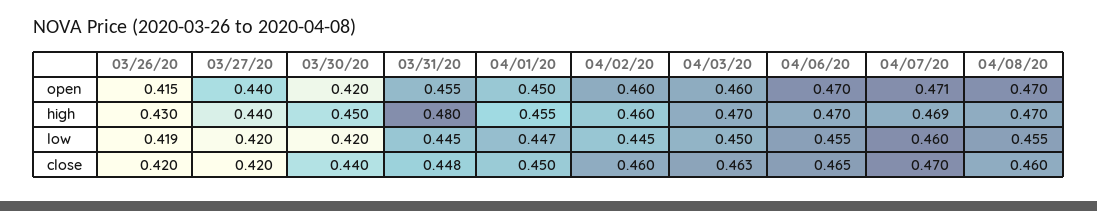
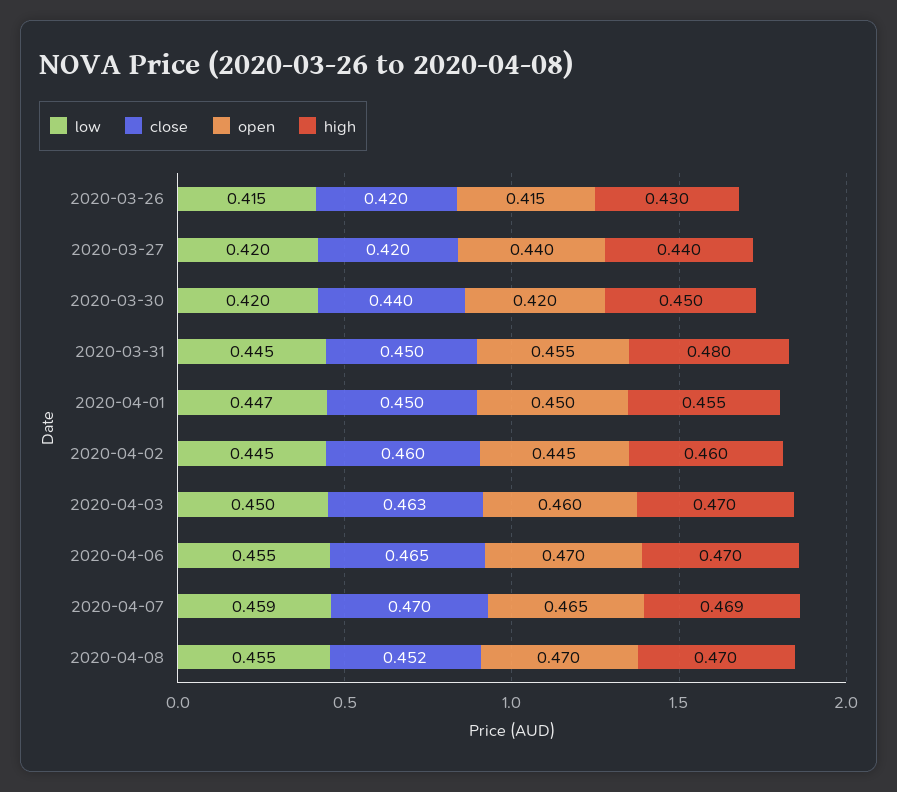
  {
    "open": {
      "03/26/20": 0.415,
      "03/27/20": 0.44,
      "03/30/20": 0.42,
      "03/31/20": 0.455,
      "04/01/20": 0.45,
-     "04/02/20": 0.46,
+     "04/02/20": 0.445,
      "04/03/20": 0.46,
      "04/06/20": 0.47,
-     "04/07/20": 0.471,
+     "04/07/20": 0.465,
      "04/08/20": 0.47
    },
    "high": {
      "03/26/20": 0.43,
      "03/27/20": 0.44,
      "03/30/20": 0.45,
      "03/31/20": 0.48,
      "04/01/20": 0.455,
      "04/02/20": 0.46,
      "04/03/20": 0.47,
      "04/06/20": 0.47,
      "04/07/20": 0.469,
      "04/08/20": 0.47
    },
    "low": {
-     "03/26/20": 0.419,
+     "03/26/20": 0.415,
      "03/27/20": 0.42,
      "03/30/20": 0.42,
      "03/31/20": 0.445,
      "04/01/20": 0.447,
      "04/02/20": 0.445,
      "04/03/20": 0.45,
      "04/06/20": 0.455,
-     "04/07/20": 0.46,
+     "04/07/20": 0.459,
      "04/08/20": 0.455
    },
    "close": {
      "03/26/20": 0.42,
      "03/27/20": 0.42,
      "03/30/20": 0.44,
-     "03/31/20": 0.448,
+     "03/31/20": 0.45,
      "04/01/20": 0.45,
      "04/02/20": 0.46,
      "04/03/20": 0.463,
      "04/06/20": 0.465,
      "04/07/20": 0.47,
-     "04/08/20": 0.46
+     "04/08/20": 0.452
    }
  }

